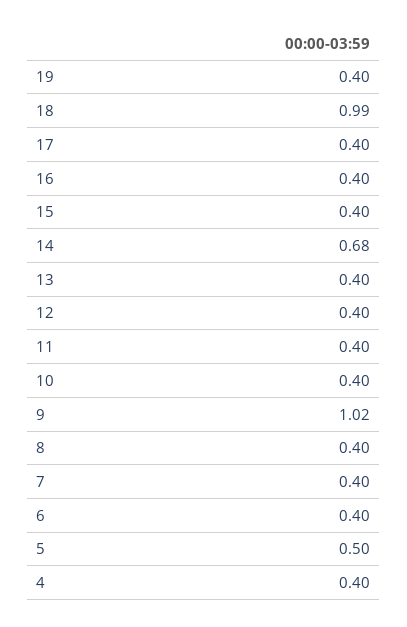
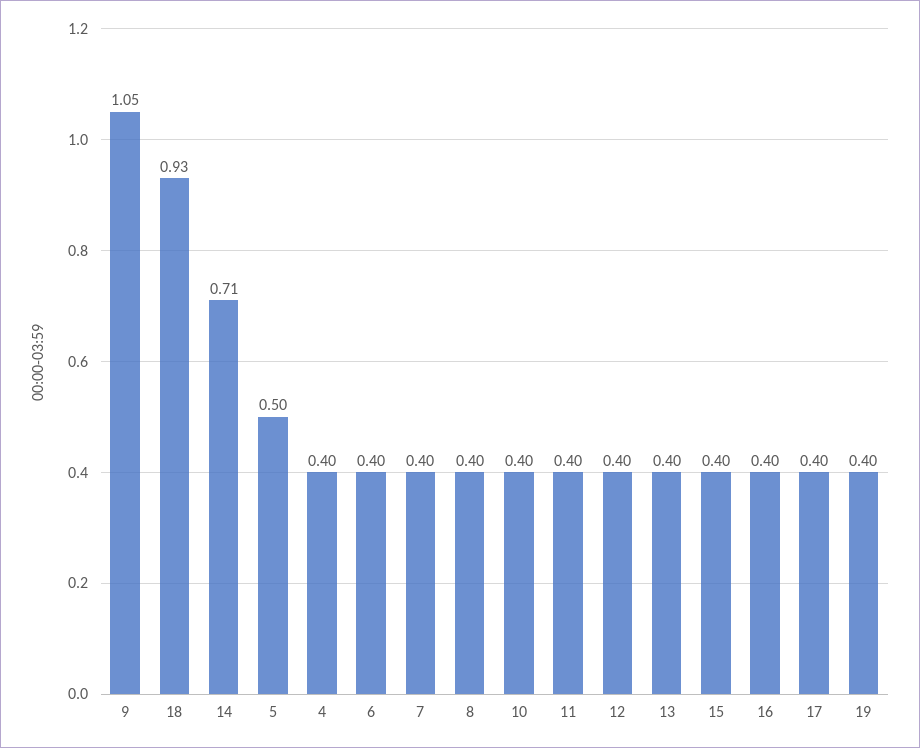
  {
    "19": 0.4,
-   "18": 0.99,
+   "18": 0.93,
    "17": 0.4,
    "16": 0.4,
    "15": 0.4,
-   "14": 0.68,
+   "14": 0.71,
    "13": 0.4,
    "12": 0.4,
    "11": 0.4,
    "10": 0.4,
-   "9": 1.02,
+   "9": 1.05,
    "8": 0.4,
    "7": 0.4,
    "6": 0.4,
    "5": 0.5,
    "4": 0.4
  }

